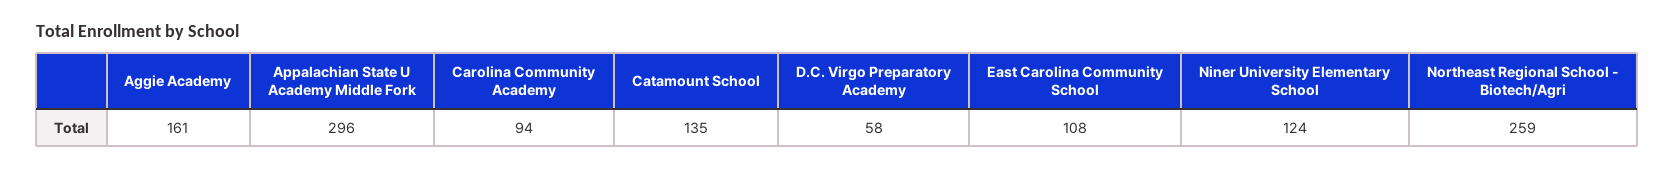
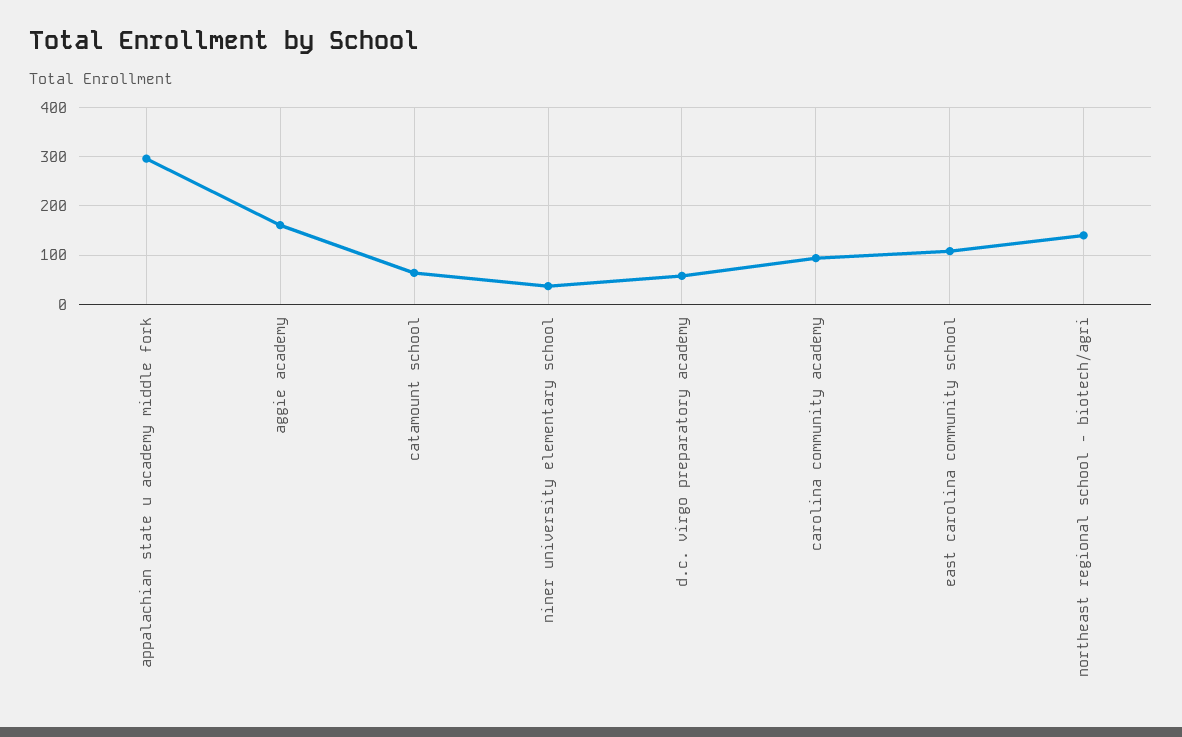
  {
    "Aggie Academy": 161,
    "Appalachian State U Academy Middle Fork": 296,
    "Carolina Community Academy": 94,
-   "Catamount School": 135,
+   "Catamount School": 60,
    "D.C. Virgo Preparatory Academy": 58,
    "East Carolina Community School": 108,
-   "Niner University Elementary School": 124,
+   "Niner University Elementary School": 40,
-   "Northeast Regional School - Biotech/Agri": 259
+   "Northeast Regional School - Biotech/Agri": 140
  }

